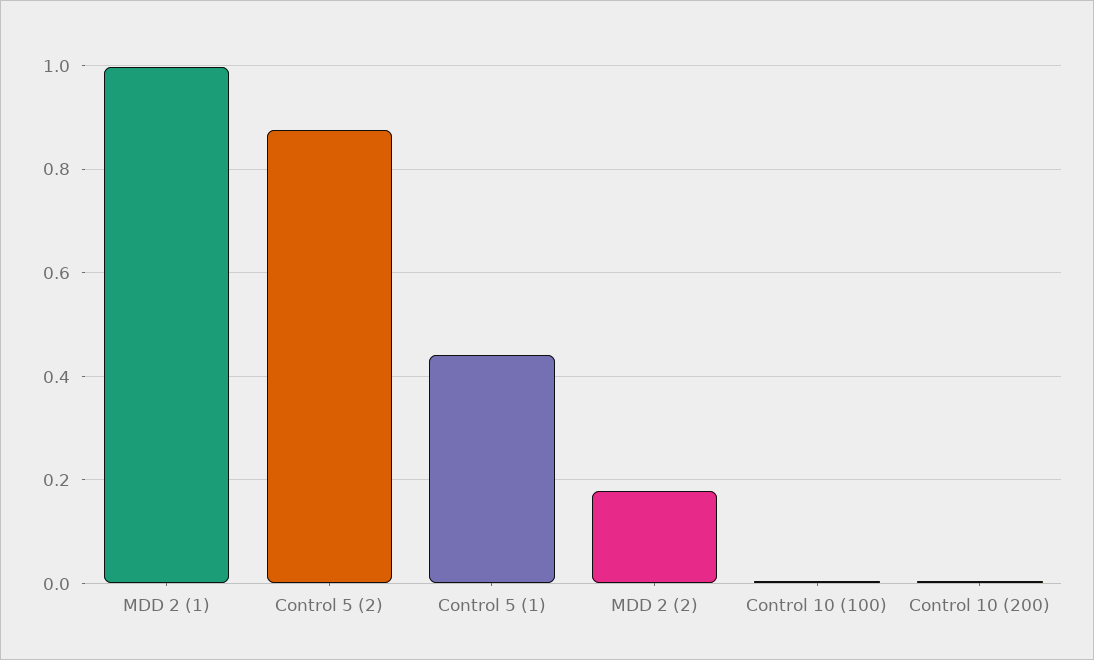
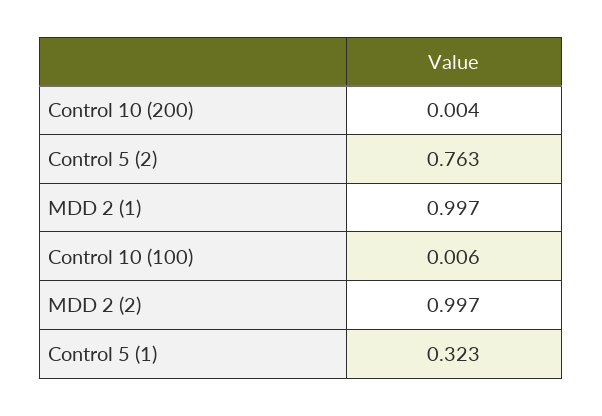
  {
    "MDD 2 (1)": 0.997,
-   "Control 5 (2)": 0.88,
+   "Control 5 (2)": 0.763,
-   "Control 5 (1)": 0.44,
+   "Control 5 (1)": 0.323,
-   "MDD 2 (2)": 0.18,
+   "MDD 2 (2)": 0.997,
    "Control 10 (100)": 0.006,
    "Control 10 (200)": 0.004
  }

